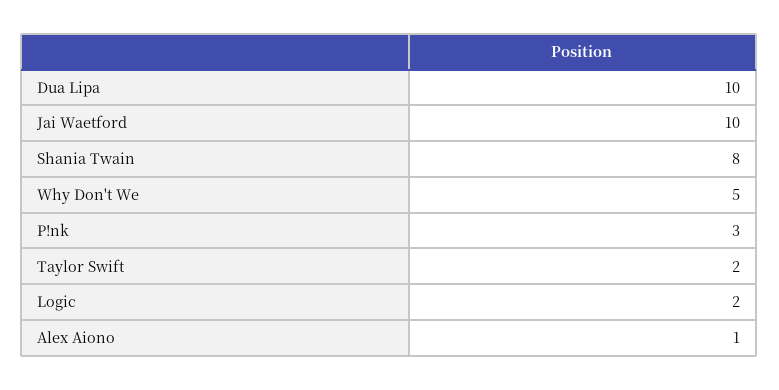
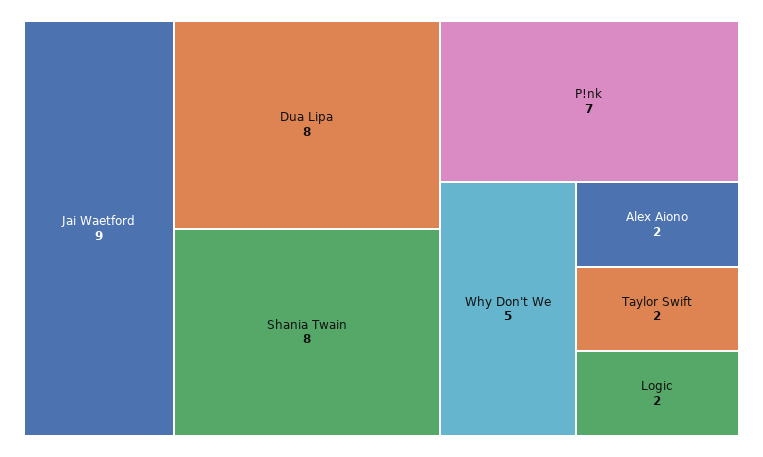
  {
-   "Dua Lipa": 10,
+   "Dua Lipa": 8,
-   "Jai Waetford": 10,
+   "Jai Waetford": 9,
    "Shania Twain": 8,
    "Why Don't We": 5,
-   "P!nk": 3,
+   "P!nk": 7,
    "Taylor Swift": 2,
    "Logic": 2,
-   "Alex Aiono": 1
+   "Alex Aiono": 2
  }

